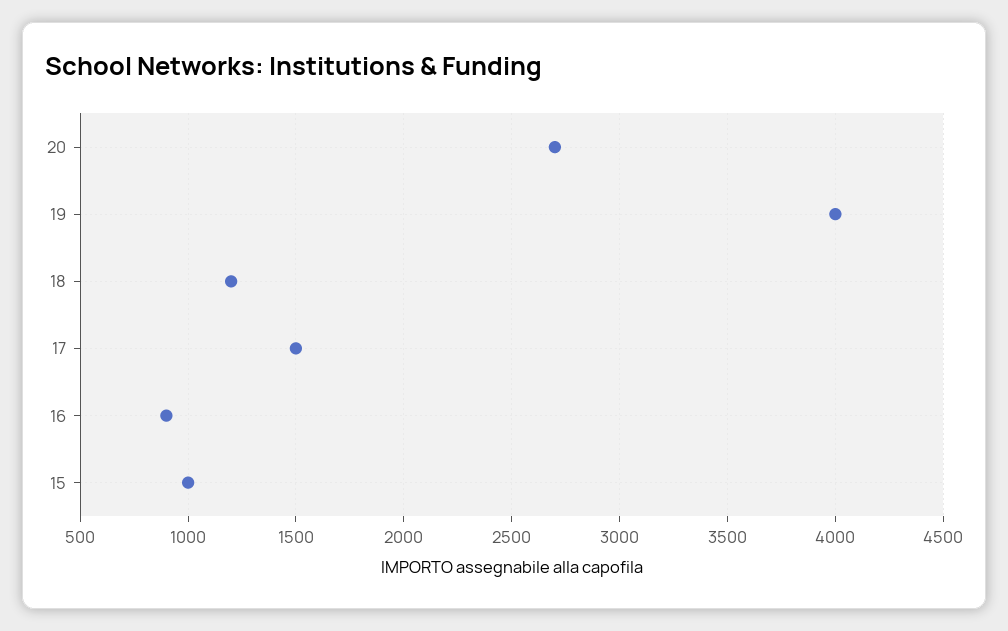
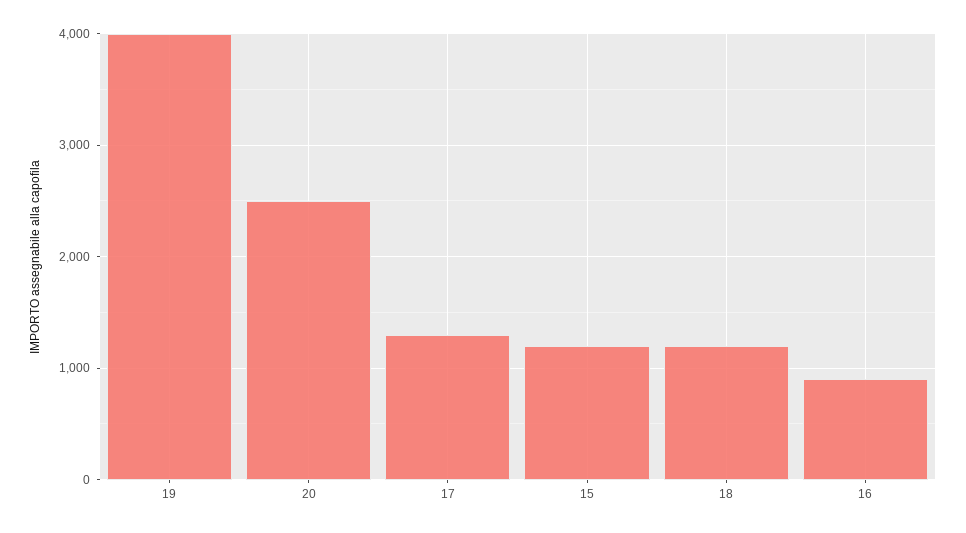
  {
-   "20": 2700,
+   "20": 2500,
    "19": 4000,
    "18": 1200,
-   "17": 1500,
+   "17": 1300,
    "16": 900,
-   "15": 1000
+   "15": 1200
  }

